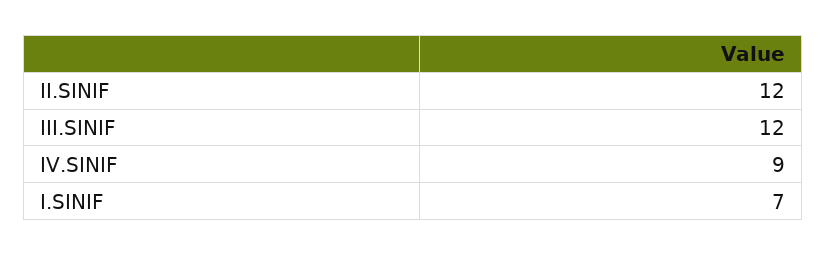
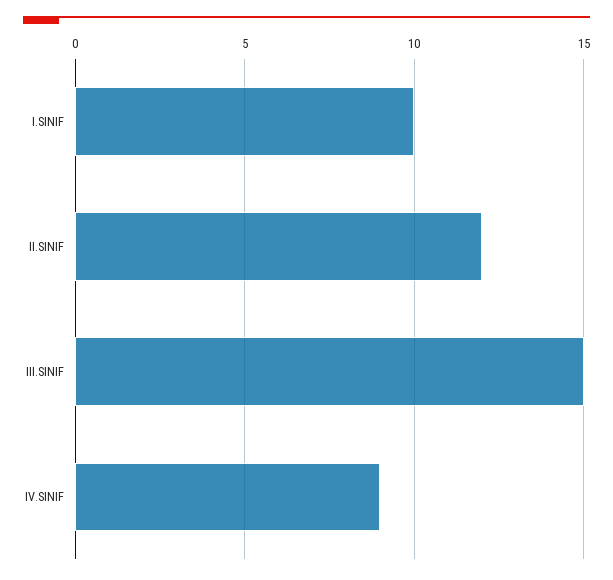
  {
    "II.SINIF": 12,
-   "III.SINIF": 12,
+   "III.SINIF": 15,
    "IV.SINIF": 9,
-   "I.SINIF": 7
+   "I.SINIF": 10
  }

